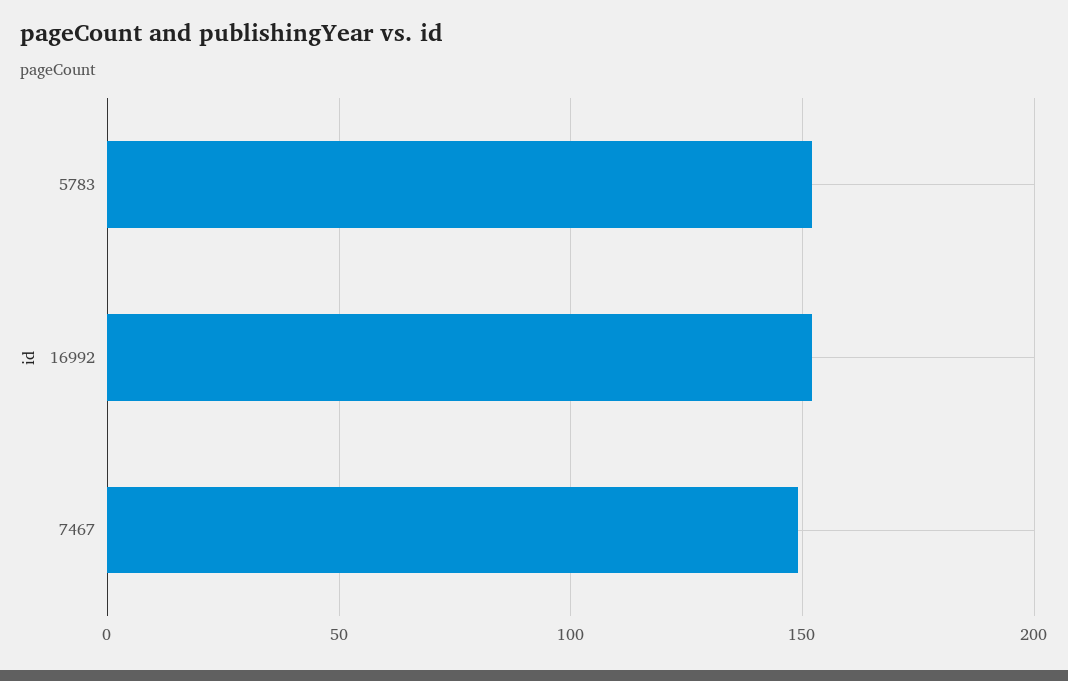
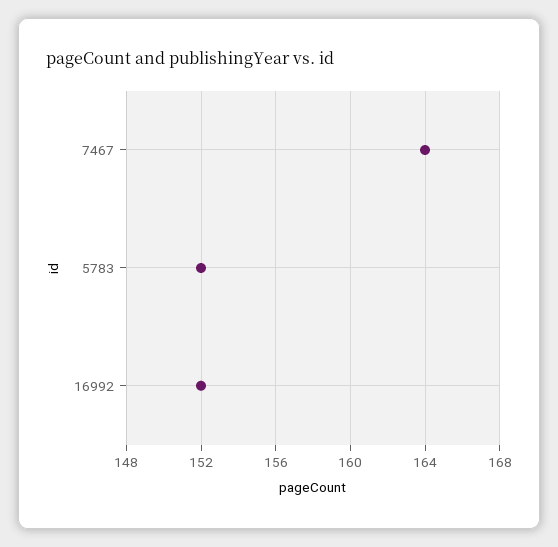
  {
    "5783": 152,
    "16992": 152,
-   "7467": 150
+   "7467": 164
  }

